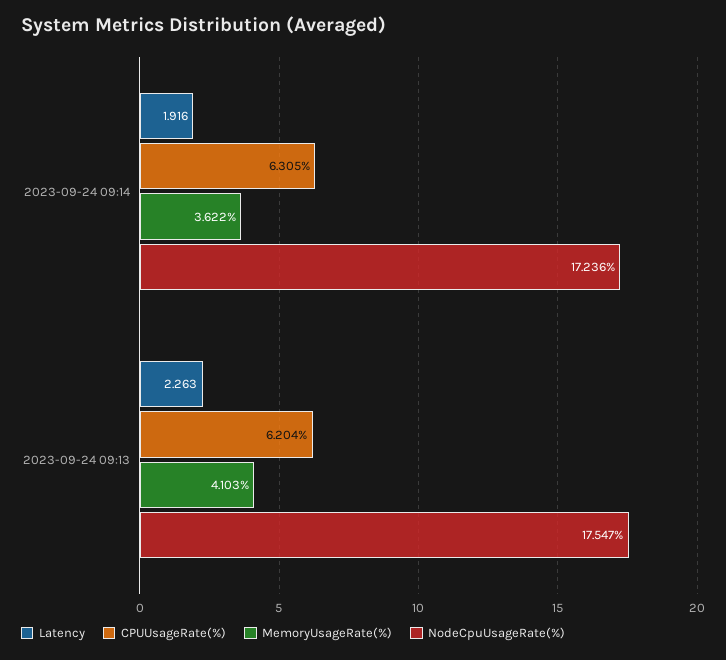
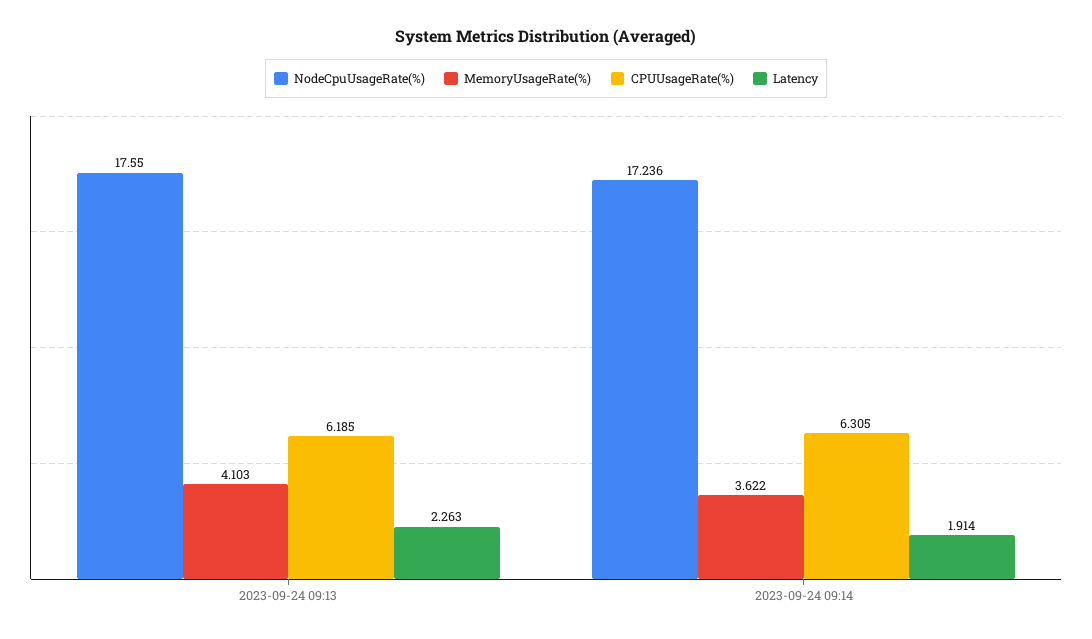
  {
    "Latency": {
-     "2023-09-24 09:14": 1.916,
+     "2023-09-24 09:14": 1.914,
      "2023-09-24 09:13": 2.263
    },
    "CPUUsageRate(%)": {
      "2023-09-24 09:14": 6.305,
-     "2023-09-24 09:13": 6.204
+     "2023-09-24 09:13": 6.185
    },
    "MemoryUsageRate(%)": {
      "2023-09-24 09:14": 3.622,
      "2023-09-24 09:13": 4.103
    },
    "NodeCpuUsageRate(%)": {
      "2023-09-24 09:14": 17.236,
-     "2023-09-24 09:13": 17.547
+     "2023-09-24 09:13": 17.55
    }
  }

